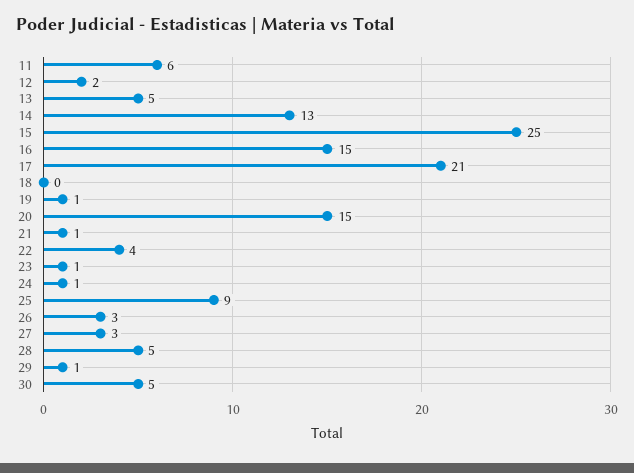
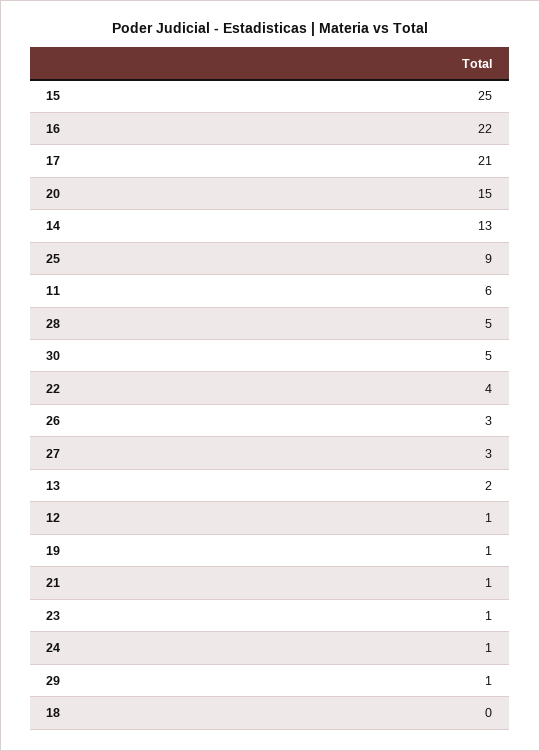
  {
    "11": 6,
-   "12": 2,
+   "12": 1,
-   "13": 5,
+   "13": 2,
    "14": 13,
    "15": 25,
-   "16": 15,
+   "16": 22,
    "17": 21,
    "18": 0,
    "19": 1,
    "20": 15,
    "21": 1,
    "22": 4,
    "23": 1,
    "24": 1,
    "25": 9,
    "26": 3,
    "27": 3,
    "28": 5,
    "29": 1,
    "30": 5
  }

